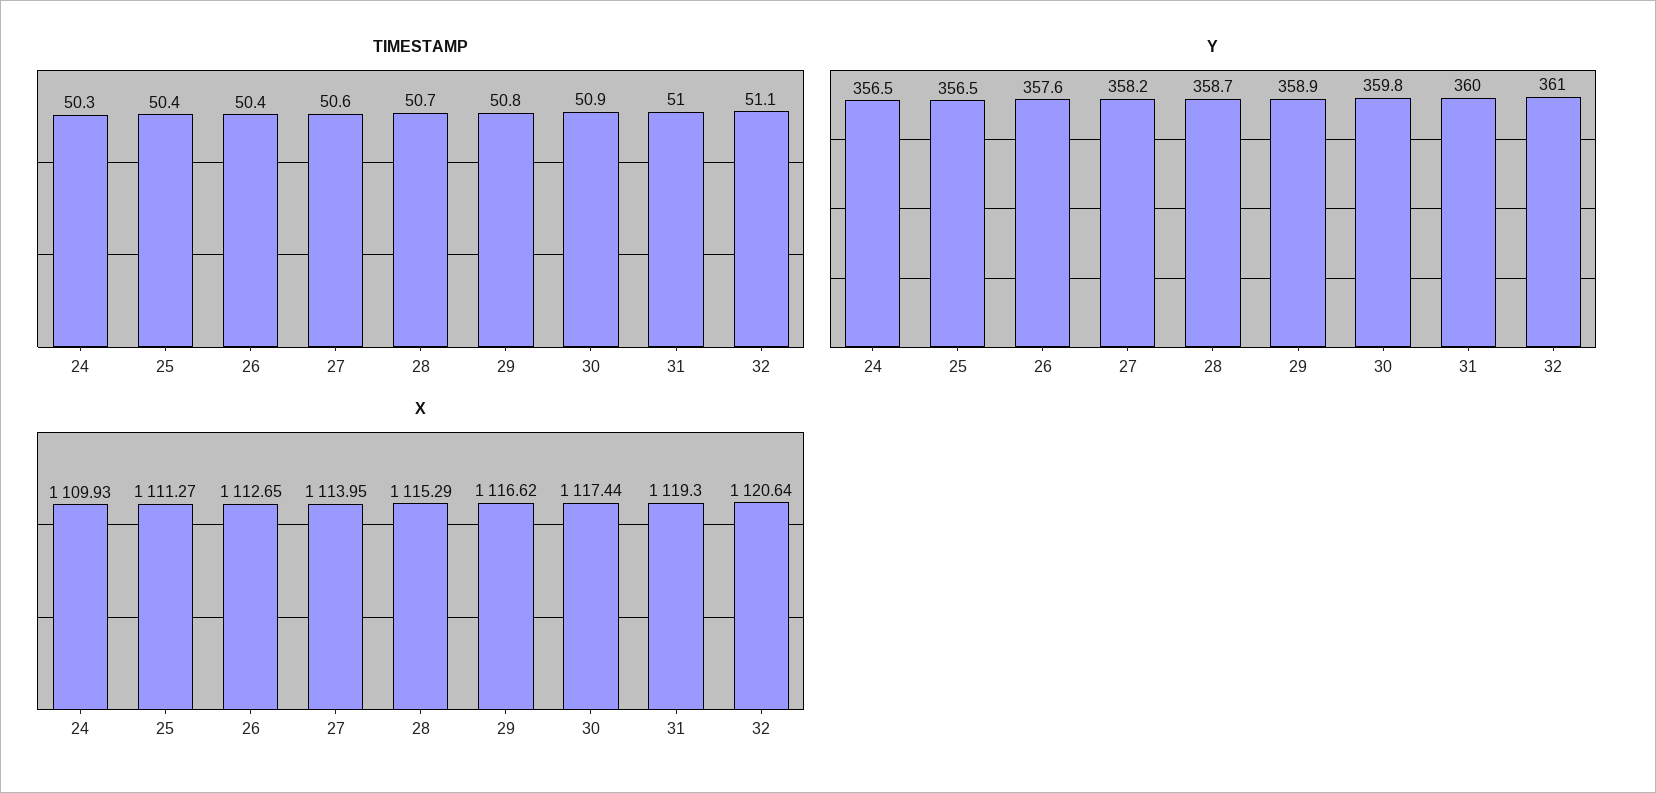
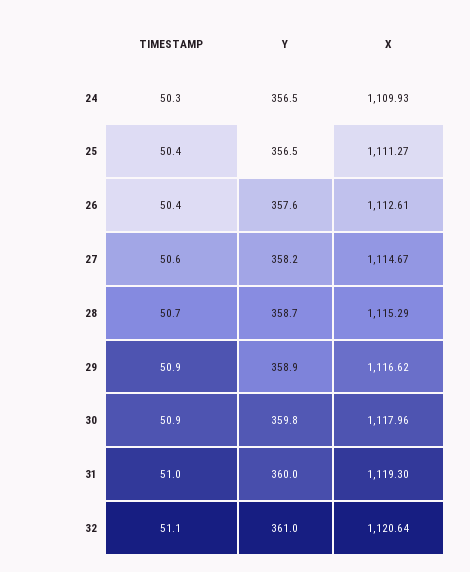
  {
    "TIMESTAMP": {
      "24": 50.3,
      "25": 50.4,
      "26": 50.4,
      "27": 50.6,
      "28": 50.7,
-     "29": 50.8,
+     "29": 50.9,
      "30": 50.9,
      "31": 51,
      "32": 51.1
    },
    "Y": {
      "24": 356.5,
      "25": 356.5,
      "26": 357.6,
      "27": 358.2,
      "28": 358.7,
      "29": 358.9,
      "30": 359.8,
      "31": 360,
      "32": 361
    },
    "X": {
      "24": 1109.93,
      "25": 1111.27,
-     "26": 1112.65,
+     "26": 1112.61,
-     "27": 1113.95,
+     "27": 1114.67,
      "28": 1115.29,
      "29": 1116.62,
-     "30": 1117.44,
+     "30": 1117.96,
      "31": 1119.3,
      "32": 1120.64
    }
  }

